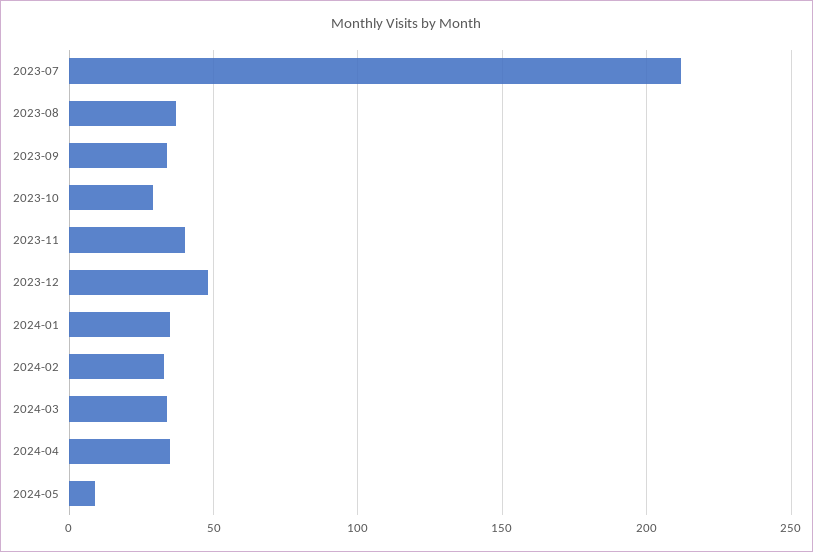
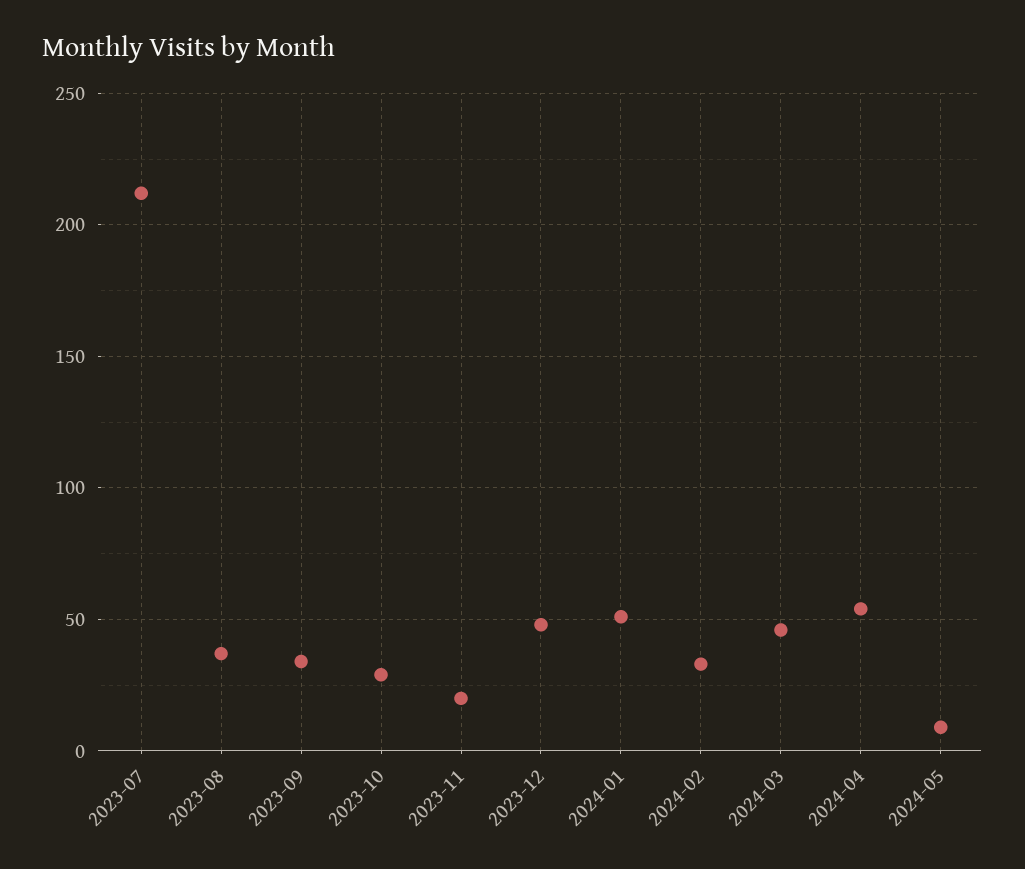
  {
    "2023-07": 210,
    "2023-08": 35,
    "2023-09": 35,
    "2023-10": 30,
-   "2023-11": 40,
+   "2023-11": 20,
    "2023-12": 50,
-   "2024-01": 35,
+   "2024-01": 50,
    "2024-02": 35,
-   "2024-03": 35,
+   "2024-03": 45,
-   "2024-04": 35,
+   "2024-04": 55,
    "2024-05": 10
  }

